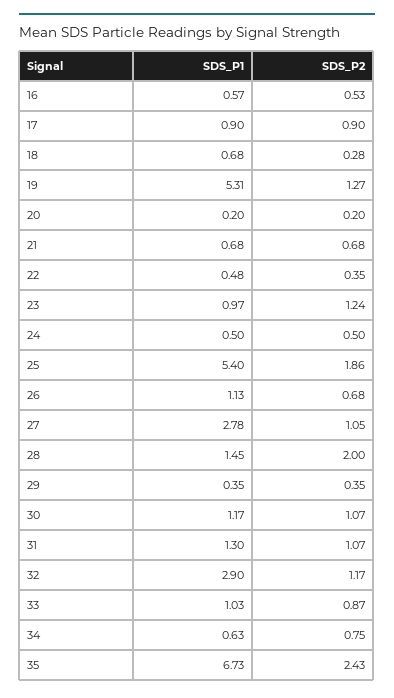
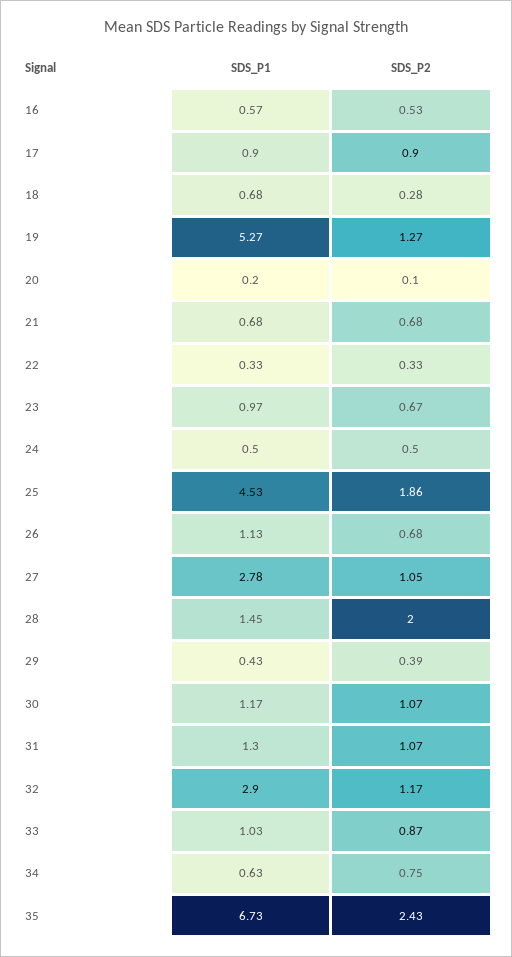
  {
    "SDS_P1": {
      "16": 0.57,
      "17": 0.9,
      "18": 0.68,
-     "19": 5.31,
+     "19": 5.27,
      "20": 0.2,
      "21": 0.68,
-     "22": 0.48,
+     "22": 0.33,
      "23": 0.97,
      "24": 0.5,
-     "25": 5.4,
+     "25": 4.53,
      "26": 1.13,
      "27": 2.78,
      "28": 1.45,
-     "29": 0.35,
+     "29": 0.43,
      "30": 1.17,
      "31": 1.3,
      "32": 2.9,
      "33": 1.03,
      "34": 0.63,
      "35": 6.73
    },
    "SDS_P2": {
      "16": 0.53,
      "17": 0.9,
      "18": 0.28,
      "19": 1.27,
-     "20": 0.2,
+     "20": 0.1,
      "21": 0.68,
-     "22": 0.35,
+     "22": 0.33,
-     "23": 1.24,
+     "23": 0.67,
      "24": 0.5,
      "25": 1.86,
      "26": 0.68,
      "27": 1.05,
      "28": 2,
-     "29": 0.35,
+     "29": 0.39,
      "30": 1.07,
      "31": 1.07,
      "32": 1.17,
      "33": 0.87,
      "34": 0.75,
      "35": 2.43
    }
  }

